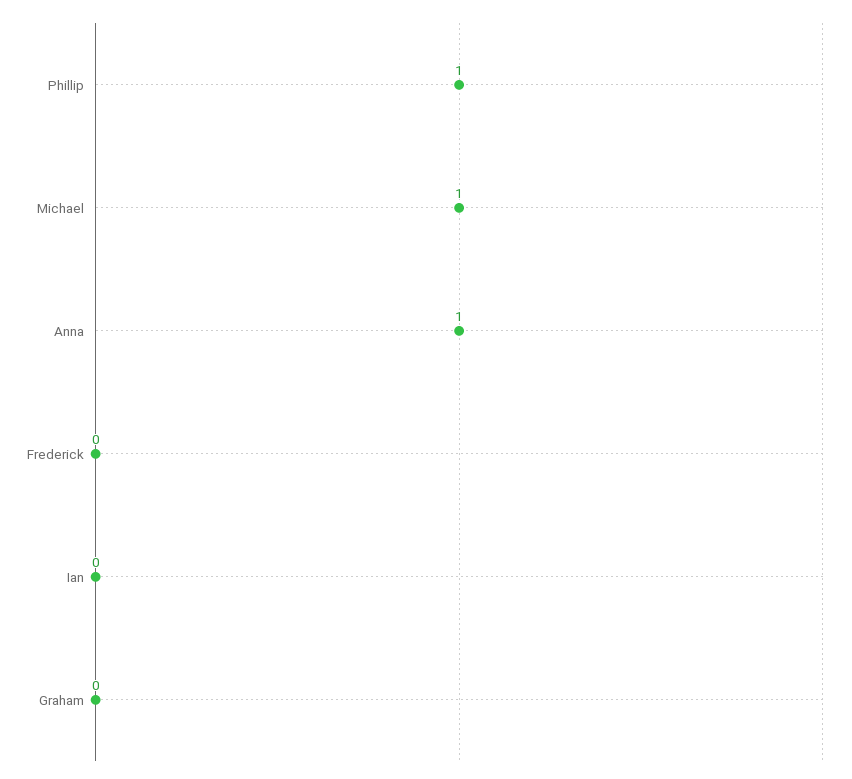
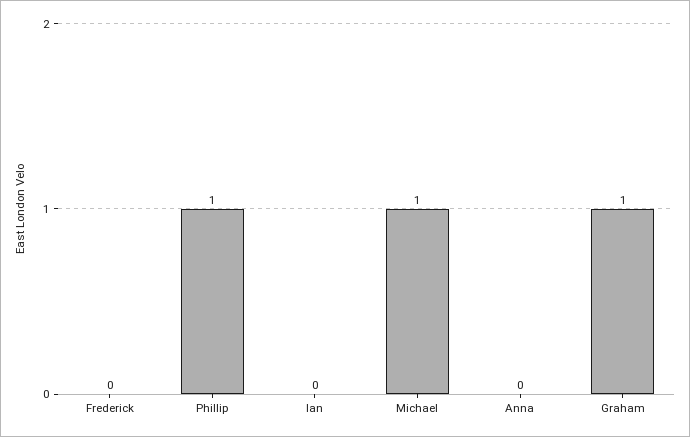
  {
    "Phillip": 1,
    "Michael": 1,
-   "Anna": 1,
+   "Anna": 0,
    "Frederick": 0,
    "Ian": 0,
-   "Graham": 0
+   "Graham": 1
  }

